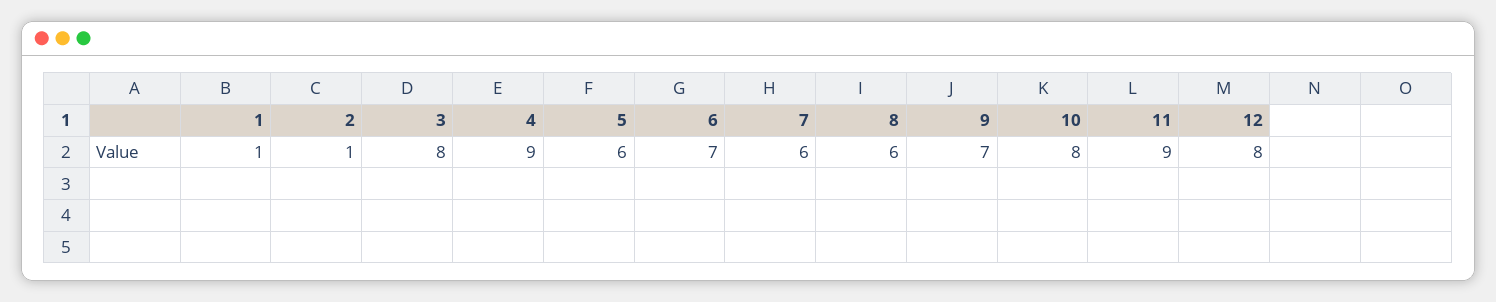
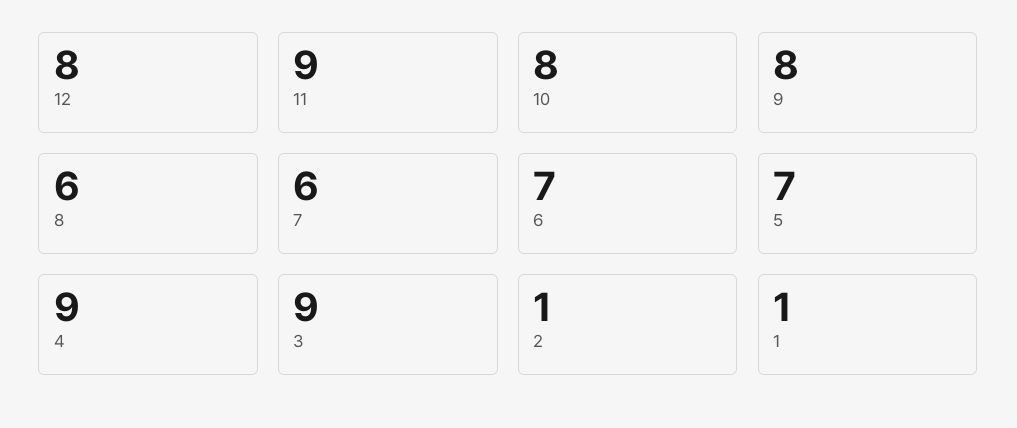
  {
    "1": 1,
    "2": 1,
-   "3": 8,
+   "3": 9,
    "4": 9,
-   "5": 6,
+   "5": 7,
    "6": 7,
    "7": 6,
    "8": 6,
-   "9": 7,
+   "9": 8,
    "10": 8,
    "11": 9,
    "12": 8
  }

